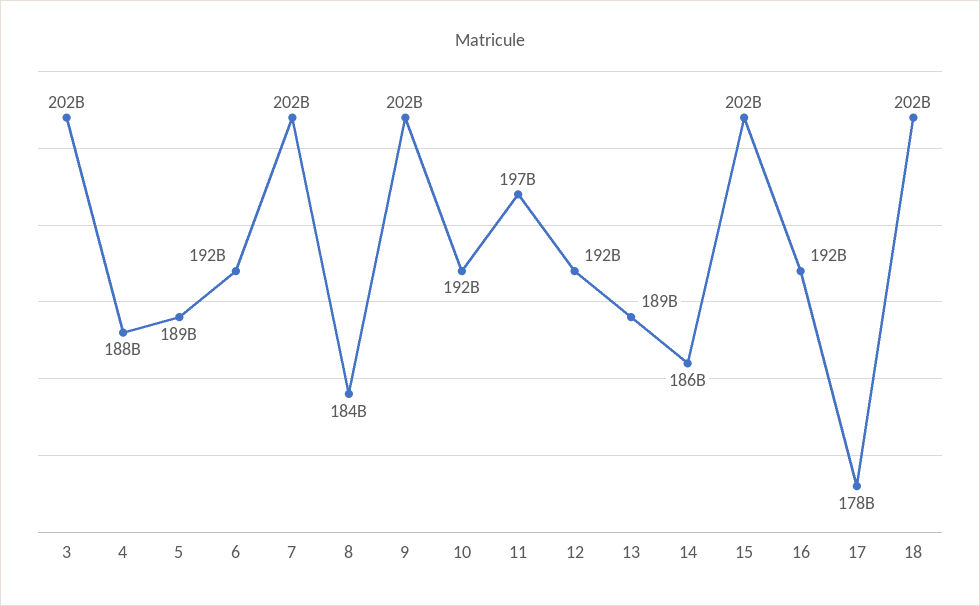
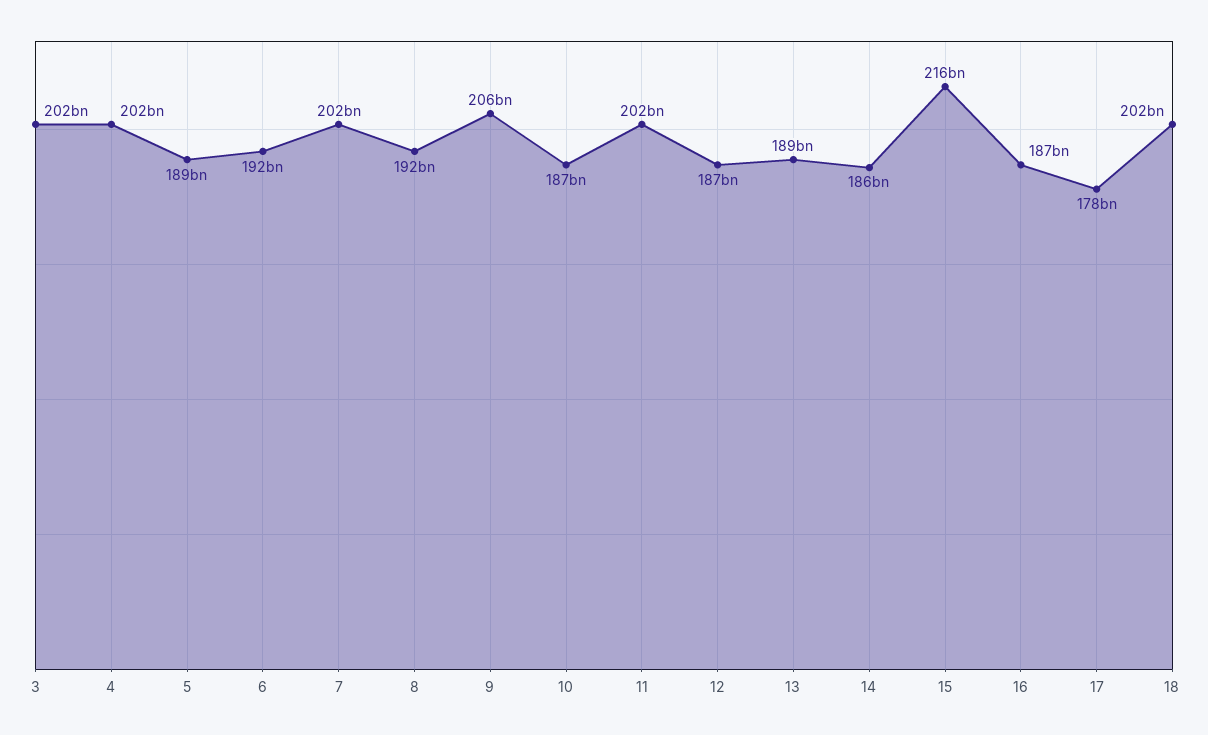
  {
    "3": 202000000000,
-   "4": 188000000000,
+   "4": 202000000000,
    "5": 189000000000,
    "6": 192000000000,
    "7": 202000000000,
-   "8": 184000000000,
+   "8": 192000000000,
-   "9": 202000000000,
+   "9": 206000000000,
-   "10": 192000000000,
+   "10": 187000000000,
-   "11": 197000000000,
+   "11": 202000000000,
-   "12": 192000000000,
+   "12": 187000000000,
    "13": 189000000000,
    "14": 186000000000,
-   "15": 202000000000,
+   "15": 216000000000,
-   "16": 192000000000,
+   "16": 187000000000,
    "17": 178000000000,
    "18": 202000000000
  }

